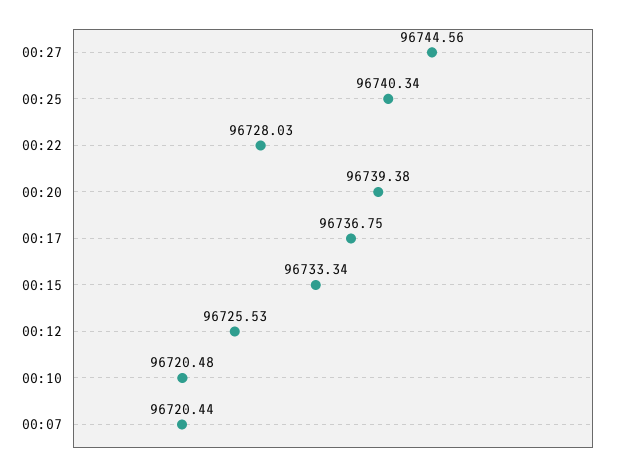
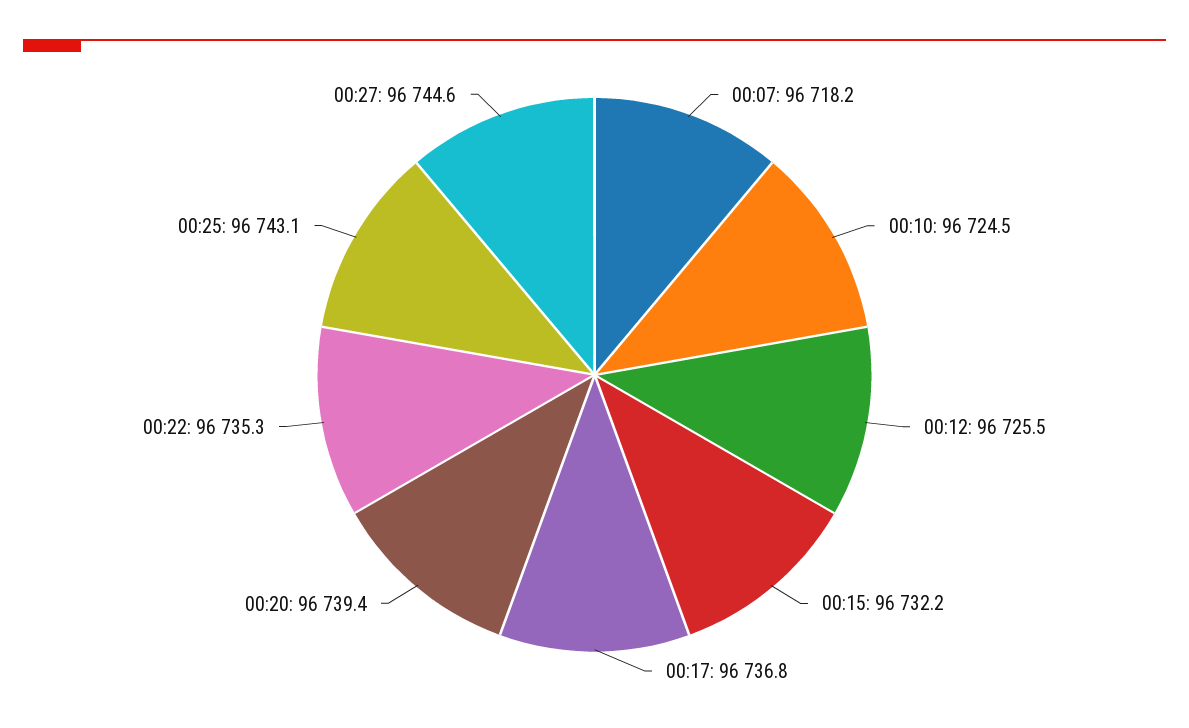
  {
    "00:27": 96744.56,
-   "00:25": 96740.34,
+   "00:25": 96743.1,
-   "00:22": 96728.03,
+   "00:22": 96735.3,
    "00:20": 96739.38,
    "00:17": 96736.75,
-   "00:15": 96733.34,
+   "00:15": 96732.2,
    "00:12": 96725.53,
-   "00:10": 96720.48,
+   "00:10": 96724.5,
-   "00:07": 96720.44
+   "00:07": 96718.2
  }

